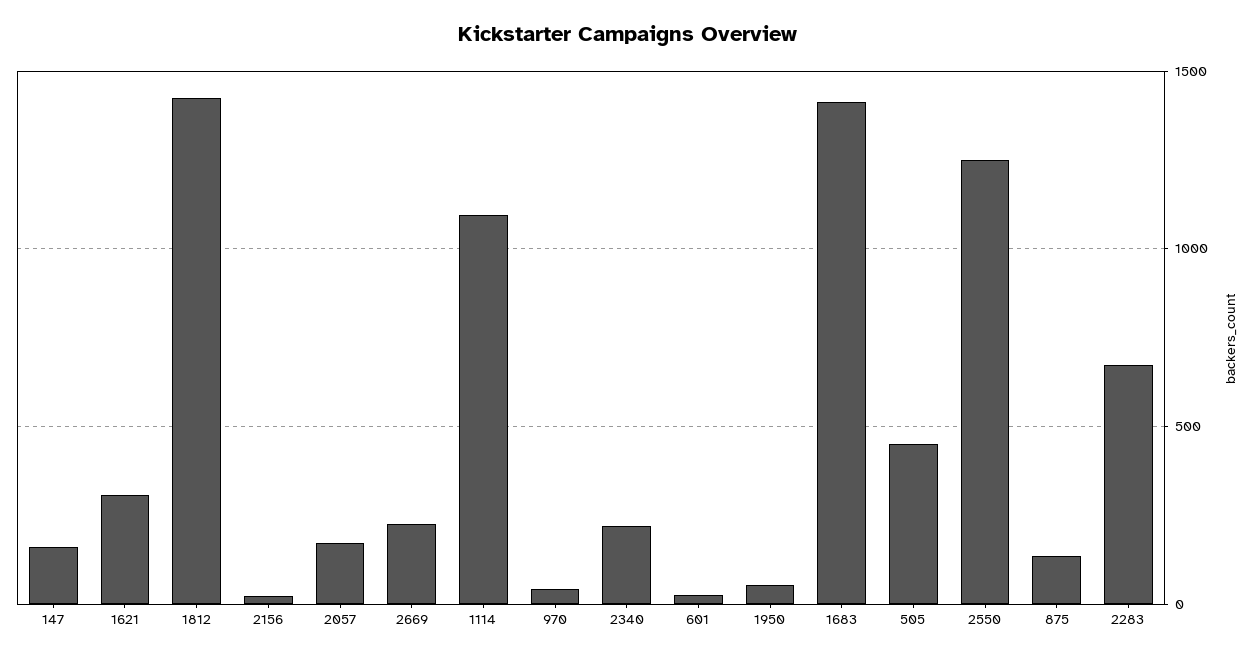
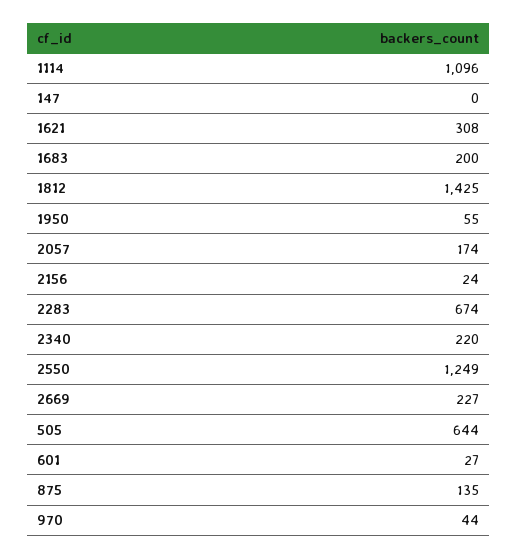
  {
-   "147": 150,
+   "147": 0,
    "1621": 308,
    "1812": 1425,
    "2156": 24,
    "2057": 174,
    "2669": 227,
    "1114": 1096,
    "970": 44,
    "2340": 220,
    "601": 27,
    "1950": 55,
-   "1683": 1400,
+   "1683": 200,
-   "505": 450,
+   "505": 644,
    "2550": 1249,
    "875": 135,
    "2283": 674
  }

